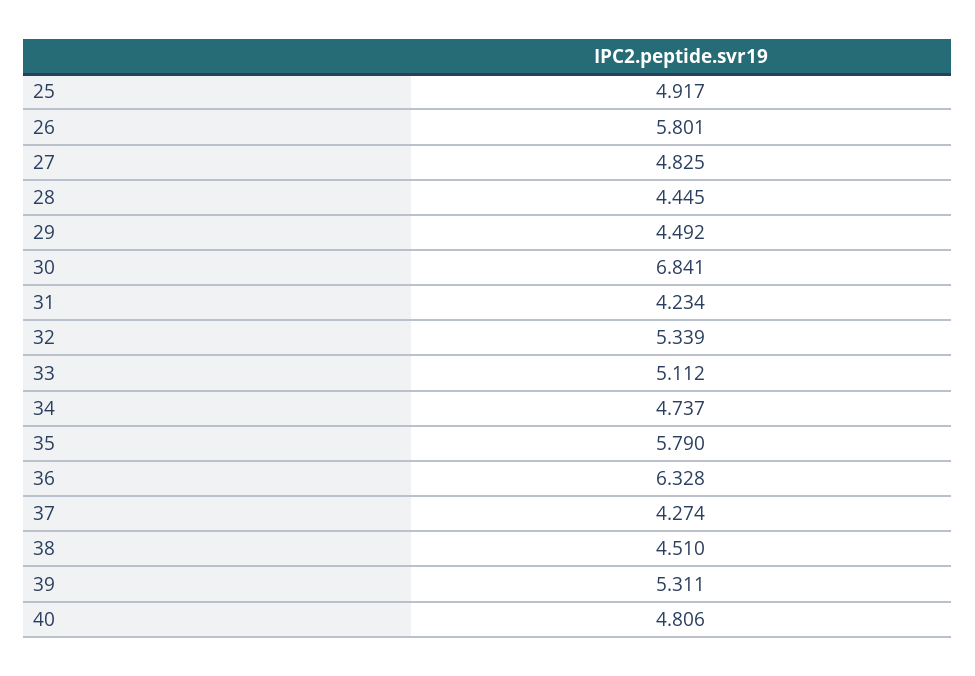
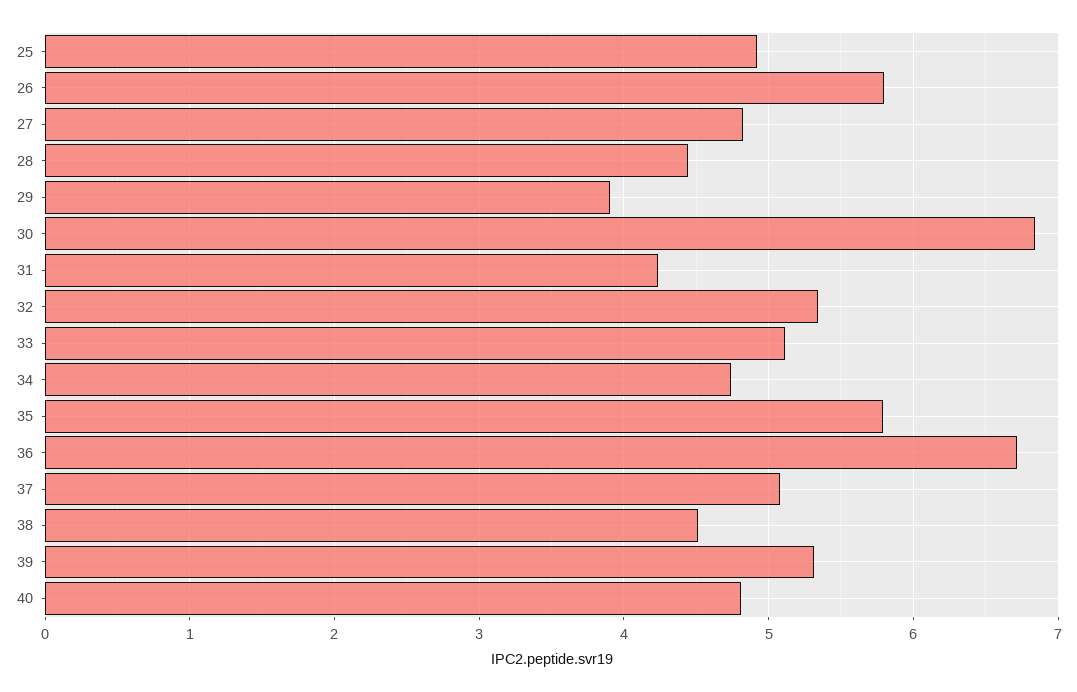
  {
    "25": 4.917,
    "26": 5.801,
    "27": 4.825,
    "28": 4.445,
-   "29": 4.492,
+   "29": 3.9,
    "30": 6.841,
    "31": 4.234,
    "32": 5.339,
    "33": 5.112,
    "34": 4.737,
    "35": 5.79,
-   "36": 6.328,
+   "36": 6.7,
-   "37": 4.274,
+   "37": 5.1,
    "38": 4.51,
    "39": 5.311,
    "40": 4.806
  }

